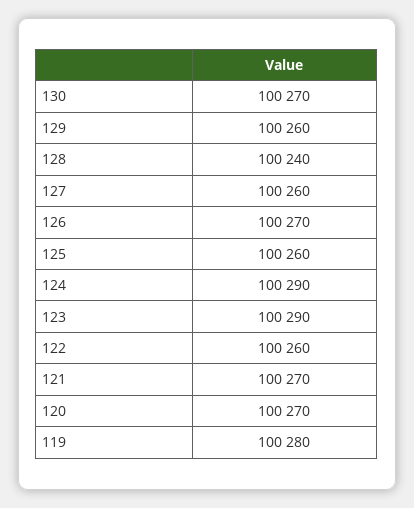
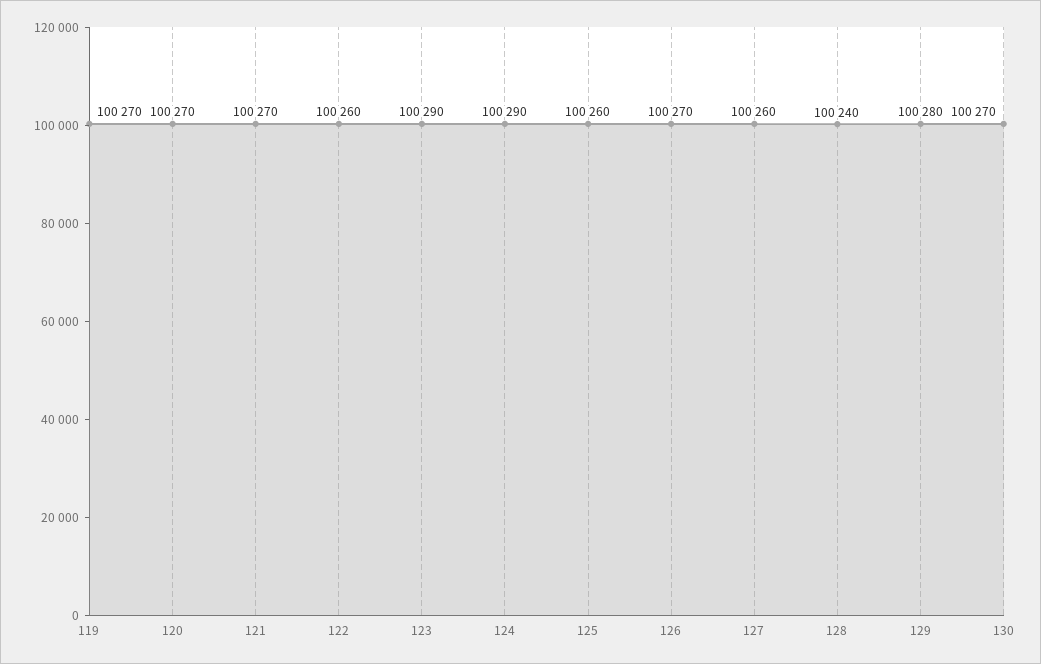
  {
    "130": 100270,
-   "129": 100260,
+   "129": 100280,
    "128": 100240,
    "127": 100260,
    "126": 100270,
    "125": 100260,
    "124": 100290,
    "123": 100290,
    "122": 100260,
    "121": 100270,
    "120": 100270,
-   "119": 100280
+   "119": 100270
  }

